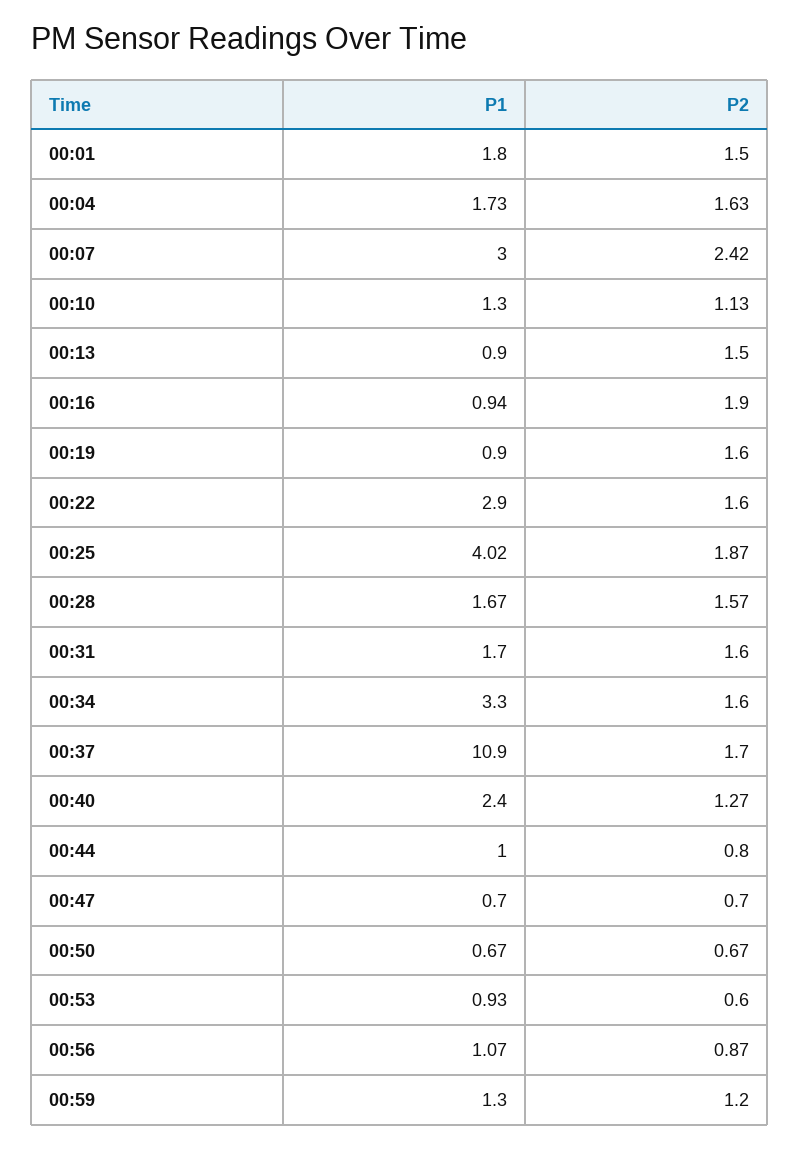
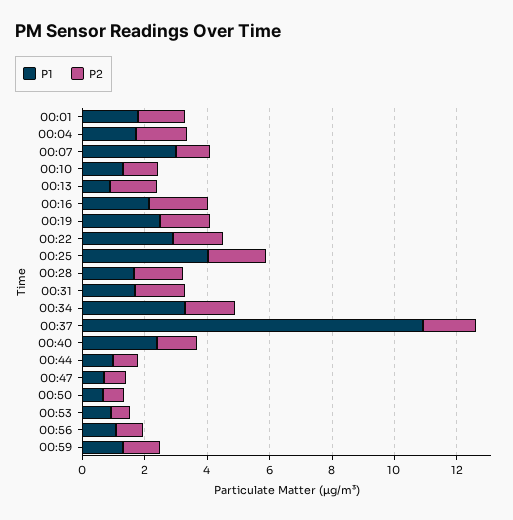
  {
    "P1": {
      "00:01": 1.8,
      "00:04": 1.73,
      "00:07": 3,
      "00:10": 1.3,
      "00:13": 0.9,
-     "00:16": 0.94,
+     "00:16": 2,
-     "00:19": 0.9,
+     "00:19": 2.5,
      "00:22": 2.9,
      "00:25": 4.02,
      "00:28": 1.67,
      "00:31": 1.7,
      "00:34": 3.3,
      "00:37": 10.9,
      "00:40": 2.4,
      "00:44": 1,
      "00:47": 0.7,
      "00:50": 0.67,
      "00:53": 0.93,
      "00:56": 1.07,
      "00:59": 1.3
    },
    "P2": {
      "00:01": 1.5,
      "00:04": 1.63,
-     "00:07": 2.42,
+     "00:07": 1,
      "00:10": 1.13,
      "00:13": 1.5,
      "00:16": 1.9,
      "00:19": 1.6,
      "00:22": 1.6,
      "00:25": 1.87,
      "00:28": 1.57,
      "00:31": 1.6,
      "00:34": 1.6,
      "00:37": 1.7,
      "00:40": 1.27,
      "00:44": 0.8,
      "00:47": 0.7,
      "00:50": 0.67,
      "00:53": 0.6,
      "00:56": 0.87,
      "00:59": 1.2
    }
  }

